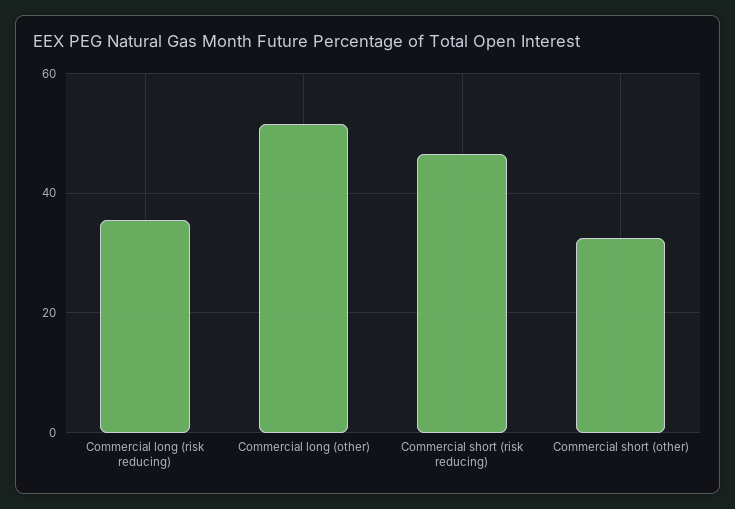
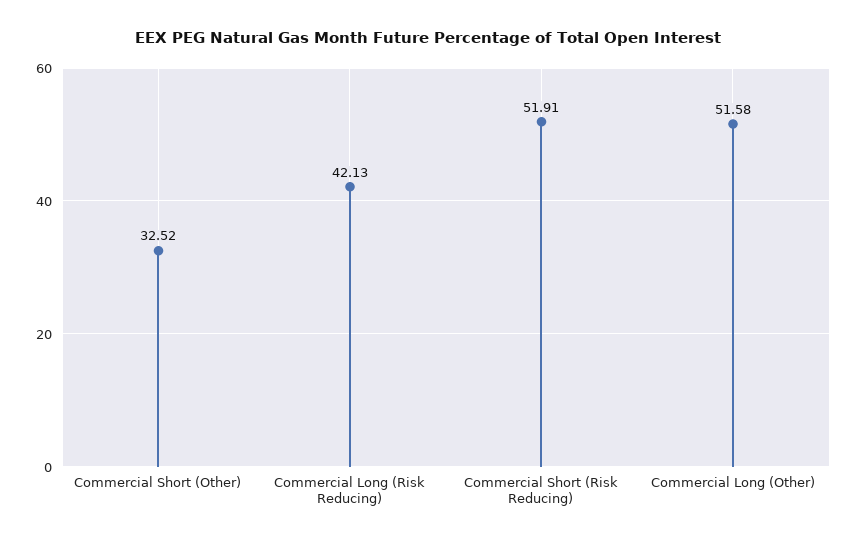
  {
-   "Commercial long (risk reducing)": 36,
+   "Commercial long (risk reducing)": 42.13,
    "Commercial long (other)": 51.58,
-   "Commercial short (risk reducing)": 46,
+   "Commercial short (risk reducing)": 51.91,
    "Commercial short (other)": 32.52
  }

